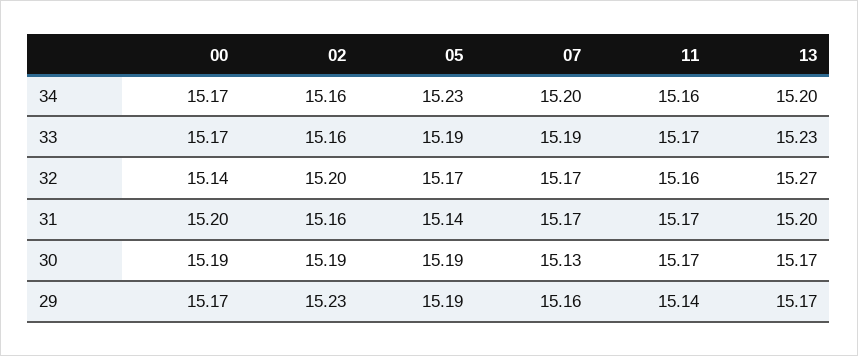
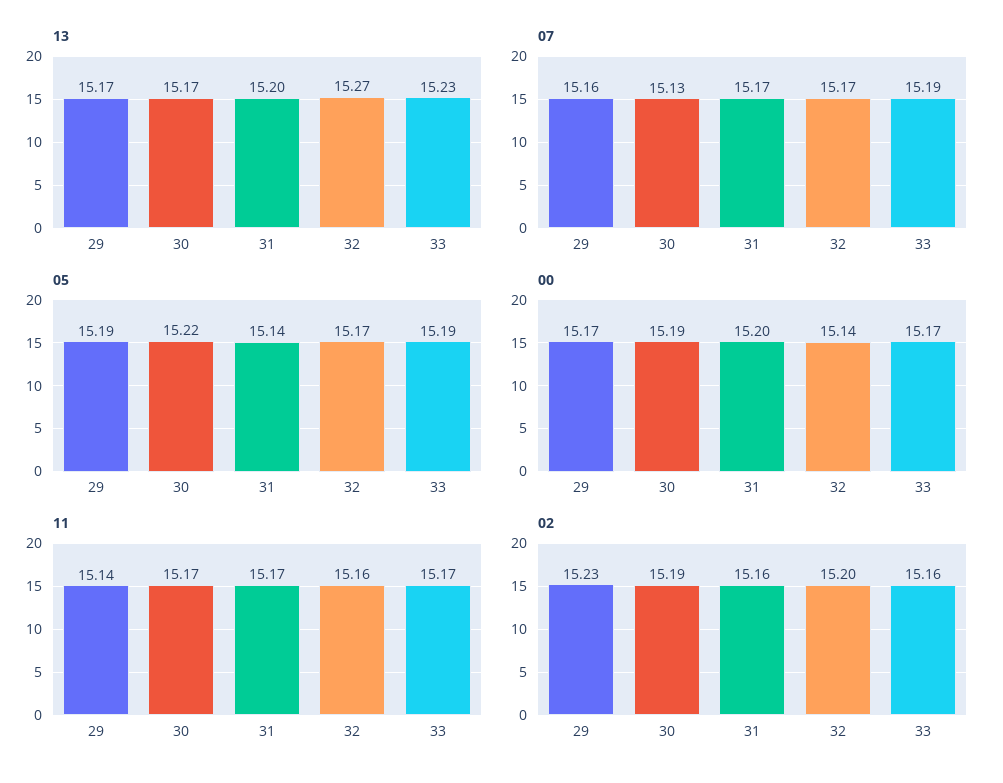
  {
    "00": {
-     "34": 15.17,
      "33": 15.17,
      "32": 15.14,
      "31": 15.2,
      "30": 15.19,
      "29": 15.17
    },
    "02": {
-     "34": 15.16,
      "33": 15.16,
      "32": 15.2,
      "31": 15.16,
      "30": 15.19,
      "29": 15.23
    },
    "05": {
-     "34": 15.23,
      "33": 15.19,
      "32": 15.17,
      "31": 15.14,
-     "30": 15.19,
+     "30": 15.22,
      "29": 15.19
    },
    "07": {
-     "34": 15.2,
      "33": 15.19,
      "32": 15.17,
      "31": 15.17,
      "30": 15.13,
      "29": 15.16
    },
    "11": {
-     "34": 15.16,
      "33": 15.17,
      "32": 15.16,
      "31": 15.17,
      "30": 15.17,
      "29": 15.14
    },
    "13": {
-     "34": 15.2,
      "33": 15.23,
      "32": 15.27,
      "31": 15.2,
      "30": 15.17,
      "29": 15.17
    }
  }

